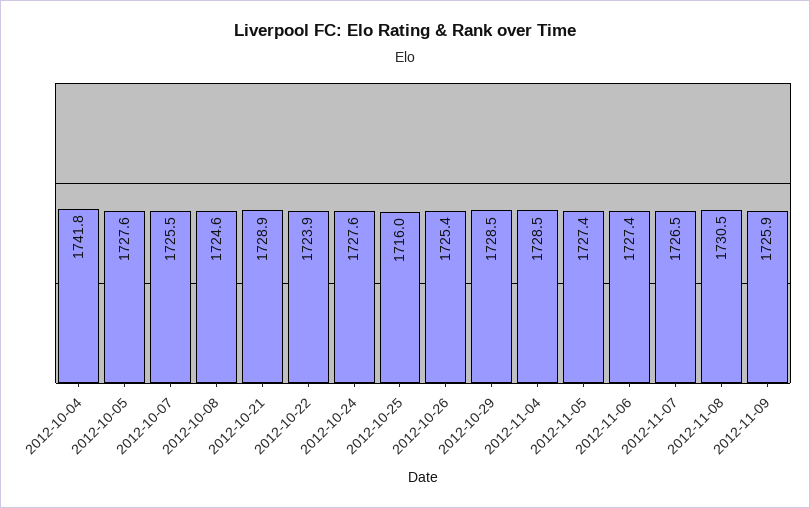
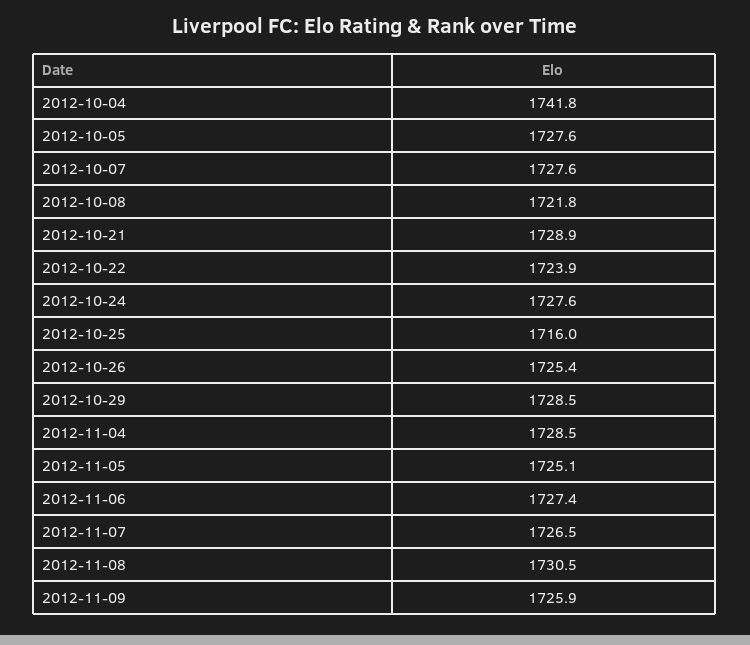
  {
    "2012-10-04": 1741.8,
    "2012-10-05": 1727.6,
-   "2012-10-07": 1725.5,
+   "2012-10-07": 1727.6,
-   "2012-10-08": 1724.6,
+   "2012-10-08": 1721.8,
    "2012-10-21": 1728.9,
    "2012-10-22": 1723.9,
    "2012-10-24": 1727.6,
    "2012-10-25": 1716,
    "2012-10-26": 1725.4,
    "2012-10-29": 1728.5,
    "2012-11-04": 1728.5,
-   "2012-11-05": 1727.4,
+   "2012-11-05": 1725.1,
    "2012-11-06": 1727.4,
    "2012-11-07": 1726.5,
    "2012-11-08": 1730.5,
    "2012-11-09": 1725.9
  }

